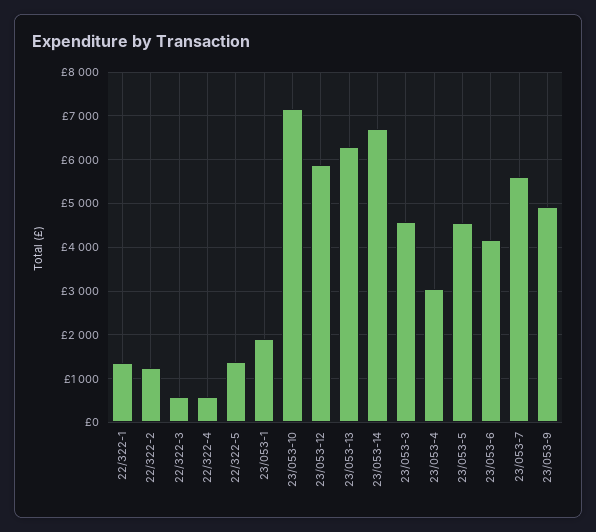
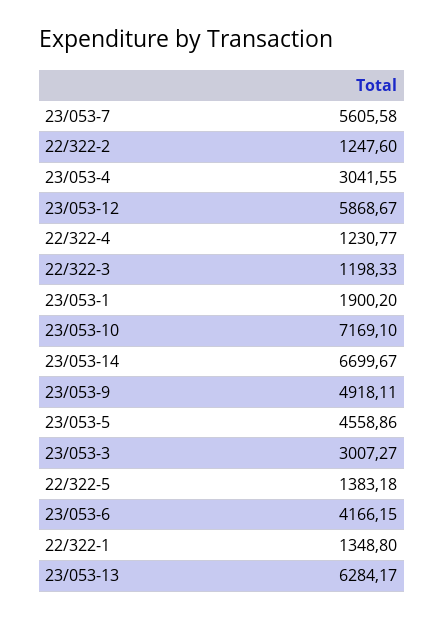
  {
    "22/322-1": 1348.8,
    "22/322-2": 1247.6,
-   "22/322-3": 600,
+   "22/322-3": 1198.33,
-   "22/322-4": 600,
+   "22/322-4": 1230.77,
    "22/322-5": 1383.18,
    "23/053-1": 1900.2,
    "23/053-10": 7169.1,
    "23/053-12": 5868.67,
    "23/053-13": 6284.17,
    "23/053-14": 6699.67,
-   "23/053-3": 4600,
+   "23/053-3": 3007.27,
    "23/053-4": 3041.55,
    "23/053-5": 4558.86,
    "23/053-6": 4166.15,
    "23/053-7": 5605.58,
    "23/053-9": 4918.11
  }

